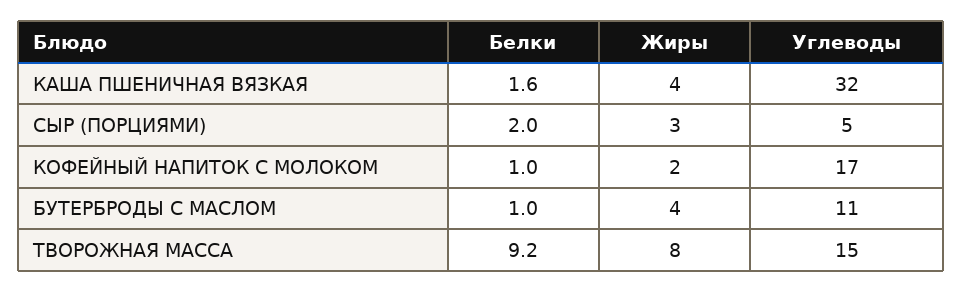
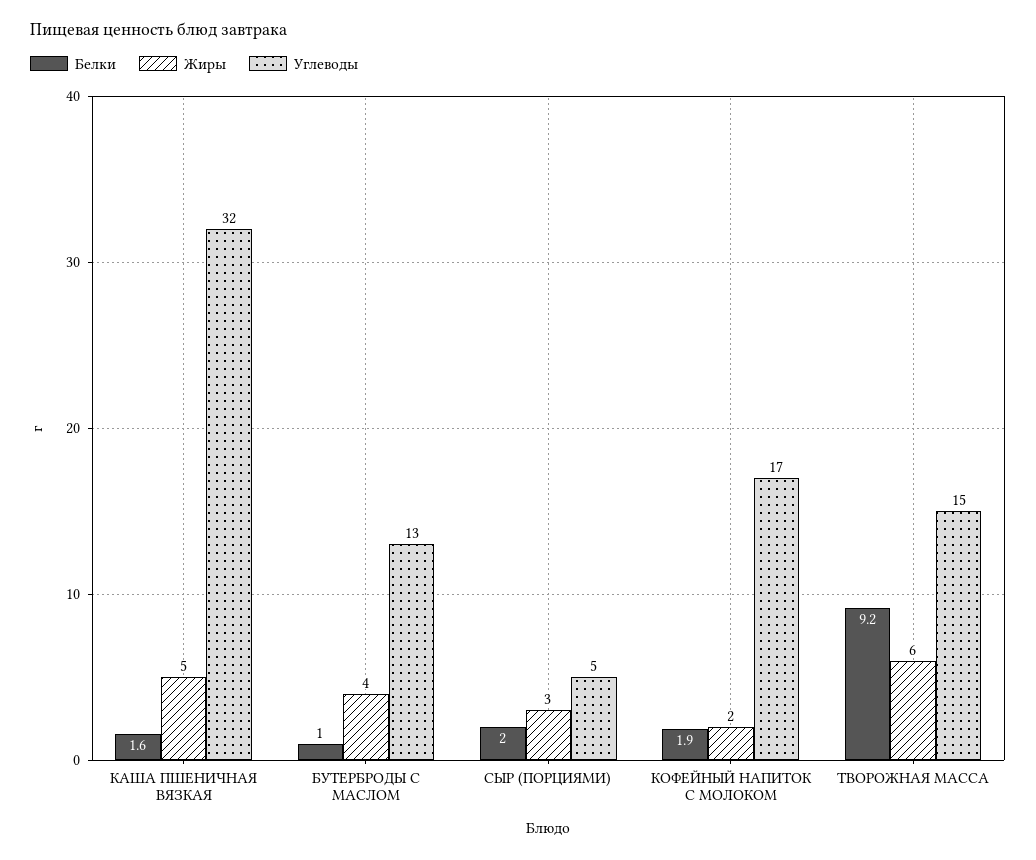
  {
    "Белки": {
      "КАША ПШЕНИЧНАЯ ВЯЗКАЯ": 1.6,
      "СЫР (ПОРЦИЯМИ)": 2,
-     "КОФЕЙНЫЙ НАПИТОК С МОЛОКОМ": 1,
+     "КОФЕЙНЫЙ НАПИТОК С МОЛОКОМ": 1.9,
      "БУТЕРБРОДЫ С МАСЛОМ": 1,
      "ТВОРОЖНАЯ МАССА": 9.2
    },
    "Жиры": {
-     "КАША ПШЕНИЧНАЯ ВЯЗКАЯ": 4,
+     "КАША ПШЕНИЧНАЯ ВЯЗКАЯ": 5,
      "СЫР (ПОРЦИЯМИ)": 3,
      "КОФЕЙНЫЙ НАПИТОК С МОЛОКОМ": 2,
      "БУТЕРБРОДЫ С МАСЛОМ": 4,
-     "ТВОРОЖНАЯ МАССА": 8
+     "ТВОРОЖНАЯ МАССА": 6
    },
    "Углеводы": {
      "КАША ПШЕНИЧНАЯ ВЯЗКАЯ": 32,
      "СЫР (ПОРЦИЯМИ)": 5,
      "КОФЕЙНЫЙ НАПИТОК С МОЛОКОМ": 17,
-     "БУТЕРБРОДЫ С МАСЛОМ": 11,
+     "БУТЕРБРОДЫ С МАСЛОМ": 13,
      "ТВОРОЖНАЯ МАССА": 15
    }
  }

